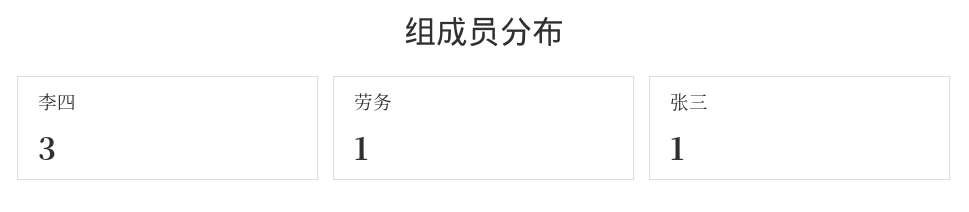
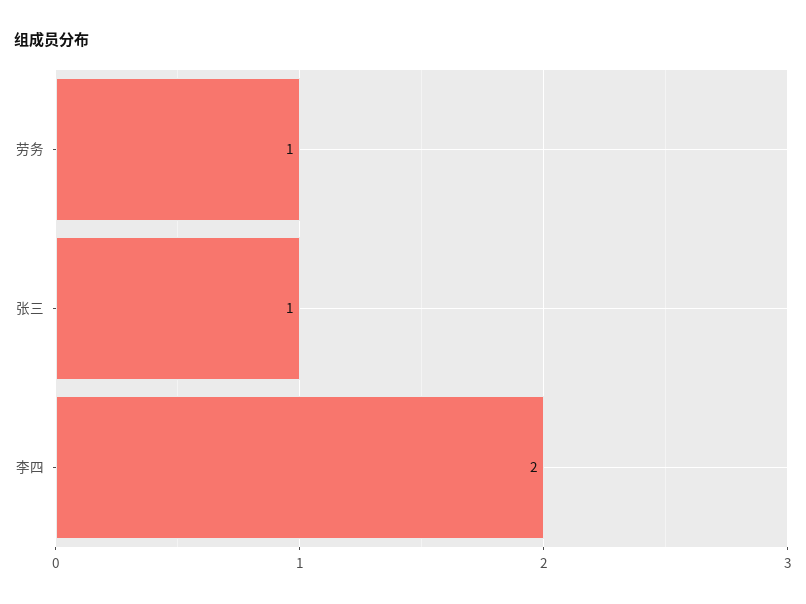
  {
-   "李四": 3,
+   "李四": 2,
    "劳务": 1,
    "张三": 1
  }

